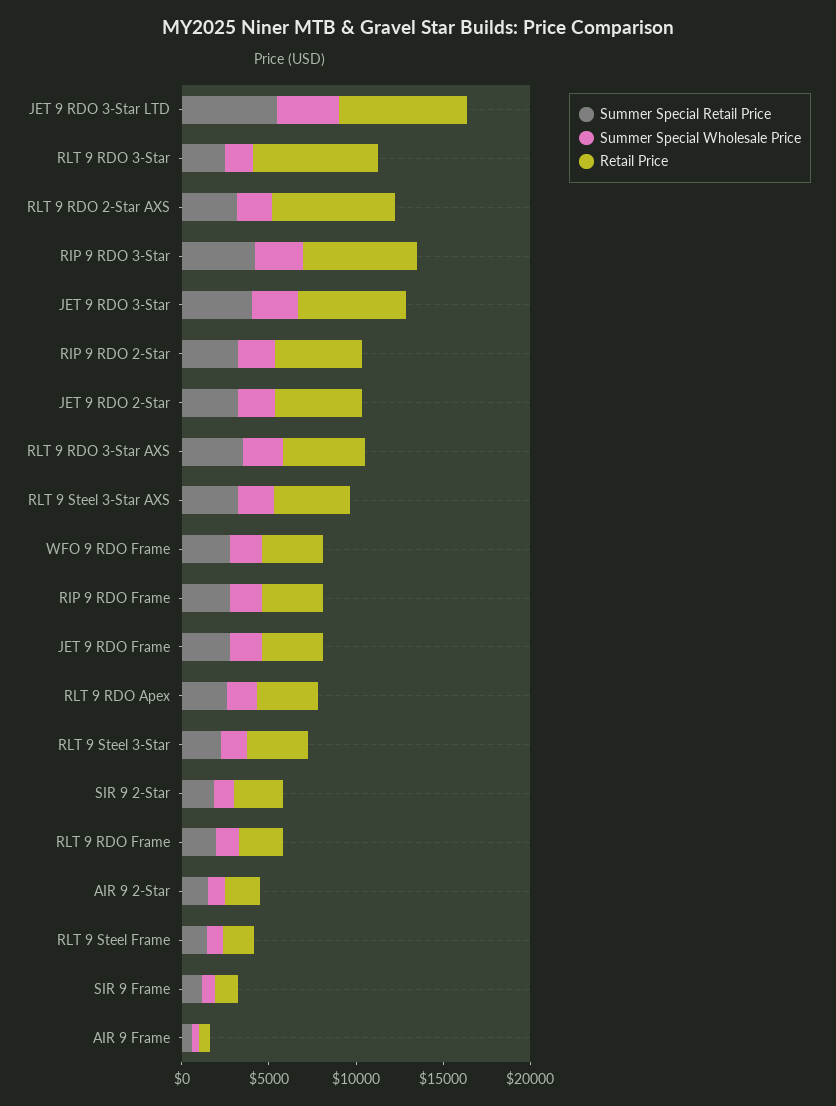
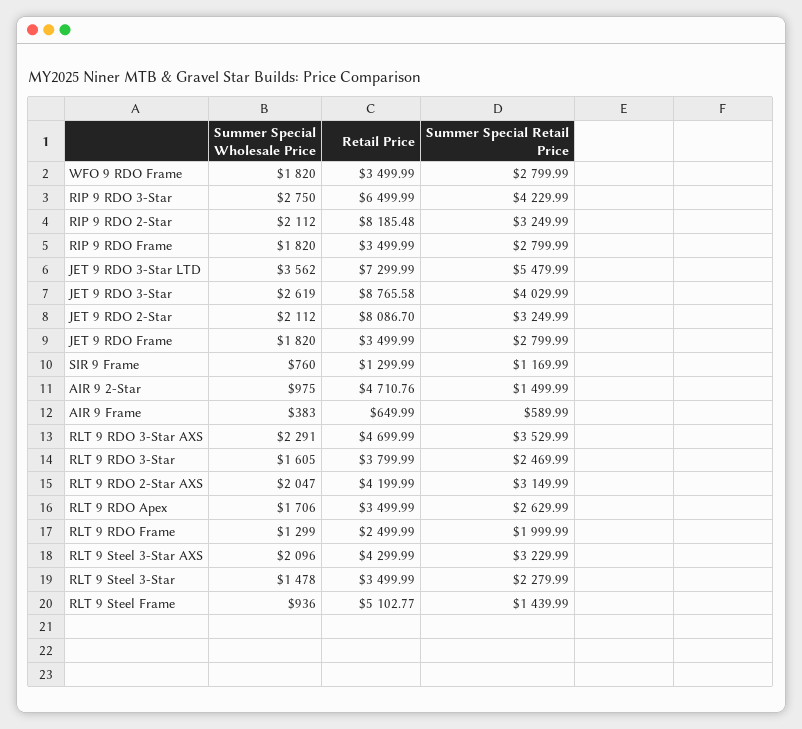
  {
    "Summer Special Retail Price": {
      "JET 9 RDO 3-Star LTD": 5479.99,
      "RLT 9 RDO 3-Star": 2469.99,
      "RLT 9 RDO 2-Star AXS": 3149.99,
      "RIP 9 RDO 3-Star": 4229.99,
      "JET 9 RDO 3-Star": 4029.99,
      "RIP 9 RDO 2-Star": 3249.99,
      "JET 9 RDO 2-Star": 3249.99,
      "RLT 9 RDO 3-Star AXS": 3529.99,
      "RLT 9 Steel 3-Star AXS": 3229.99,
      "WFO 9 RDO Frame": 2799.99,
      "RIP 9 RDO Frame": 2799.99,
      "JET 9 RDO Frame": 2799.99,
      "RLT 9 RDO Apex": 2629.99,
      "RLT 9 Steel 3-Star": 2279.99,
-     "SIR 9 2-Star": 2000,
      "RLT 9 RDO Frame": 1999.99,
      "AIR 9 2-Star": 1499.99,
      "RLT 9 Steel Frame": 1439.99,
      "SIR 9 Frame": 1169.99,
      "AIR 9 Frame": 589.99
    },
    "Summer Special Wholesale Price": {
      "JET 9 RDO 3-Star LTD": 3562,
      "RLT 9 RDO 3-Star": 1605,
      "RLT 9 RDO 2-Star AXS": 2047,
      "RIP 9 RDO 3-Star": 2750,
      "JET 9 RDO 3-Star": 2619,
      "RIP 9 RDO 2-Star": 2112,
      "JET 9 RDO 2-Star": 2112,
      "RLT 9 RDO 3-Star AXS": 2291,
      "RLT 9 Steel 3-Star AXS": 2096,
      "WFO 9 RDO Frame": 1820,
      "RIP 9 RDO Frame": 1820,
      "JET 9 RDO Frame": 1820,
      "RLT 9 RDO Apex": 1706,
      "RLT 9 Steel 3-Star": 1478,
-     "SIR 9 2-Star": 1000,
      "RLT 9 RDO Frame": 1299,
      "AIR 9 2-Star": 975,
      "RLT 9 Steel Frame": 936,
      "SIR 9 Frame": 760,
      "AIR 9 Frame": 383
    },
    "Retail Price": {
      "JET 9 RDO 3-Star LTD": 7299.99,
-     "RLT 9 RDO 3-Star": 7000,
+     "RLT 9 RDO 3-Star": 3799.99,
-     "RLT 9 RDO 2-Star AXS": 7000,
+     "RLT 9 RDO 2-Star AXS": 4199.99,
      "RIP 9 RDO 3-Star": 6499.99,
-     "JET 9 RDO 3-Star": 6000,
+     "JET 9 RDO 3-Star": 8765.58,
-     "RIP 9 RDO 2-Star": 5000,
+     "RIP 9 RDO 2-Star": 8185.48,
-     "JET 9 RDO 2-Star": 5000,
+     "JET 9 RDO 2-Star": 8086.7,
      "RLT 9 RDO 3-Star AXS": 4699.99,
      "RLT 9 Steel 3-Star AXS": 4299.99,
      "WFO 9 RDO Frame": 3499.99,
      "RIP 9 RDO Frame": 3499.99,
      "JET 9 RDO Frame": 3499.99,
      "RLT 9 RDO Apex": 3499.99,
      "RLT 9 Steel 3-Star": 3499.99,
-     "SIR 9 2-Star": 3000,
      "RLT 9 RDO Frame": 2499.99,
-     "AIR 9 2-Star": 2000,
+     "AIR 9 2-Star": 4710.76,
-     "RLT 9 Steel Frame": 2000,
+     "RLT 9 Steel Frame": 5102.77,
      "SIR 9 Frame": 1299.99,
      "AIR 9 Frame": 649.99
    }
  }

